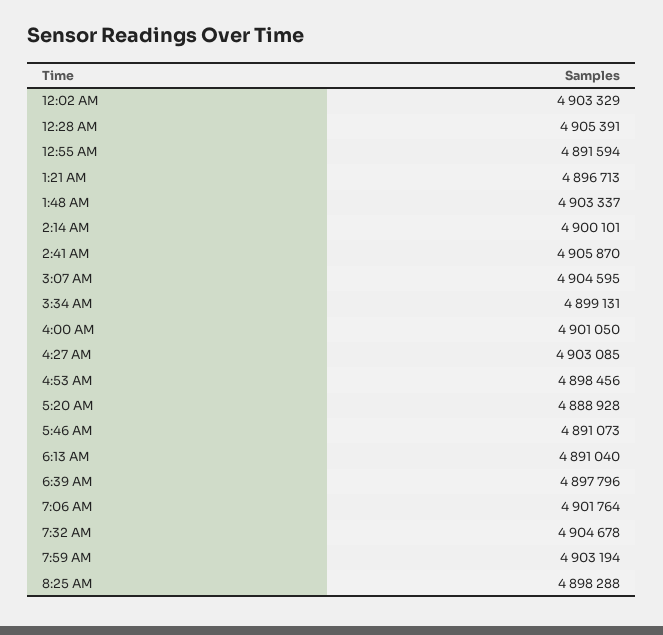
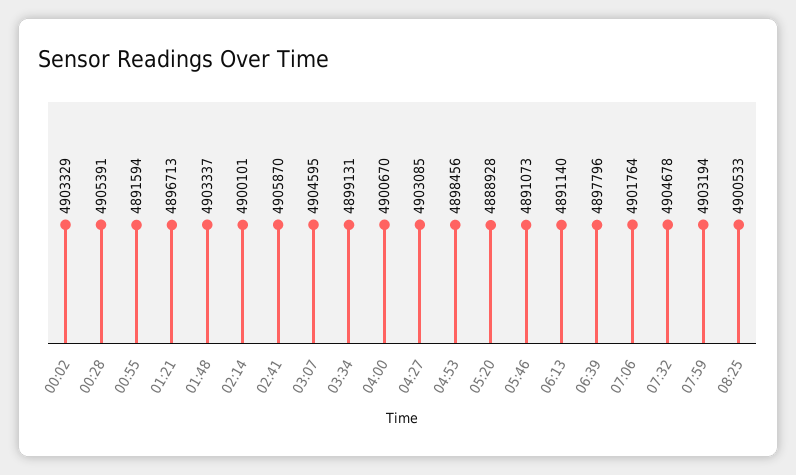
  {
    "12:02 AM": 4903329,
    "12:28 AM": 4905391,
    "12:55 AM": 4891594,
    "1:21 AM": 4896713,
    "1:48 AM": 4903337,
    "2:14 AM": 4900101,
    "2:41 AM": 4905870,
    "3:07 AM": 4904595,
    "3:34 AM": 4899131,
-   "4:00 AM": 4901050,
+   "4:00 AM": 4900670,
    "4:27 AM": 4903085,
    "4:53 AM": 4898456,
    "5:20 AM": 4888928,
    "5:46 AM": 4891073,
-   "6:13 AM": 4891040,
+   "6:13 AM": 4891140,
    "6:39 AM": 4897796,
    "7:06 AM": 4901764,
    "7:32 AM": 4904678,
    "7:59 AM": 4903194,
-   "8:25 AM": 4898288
+   "8:25 AM": 4900533
  }

